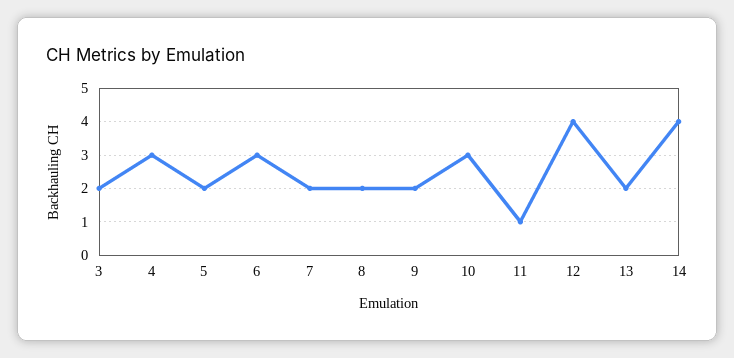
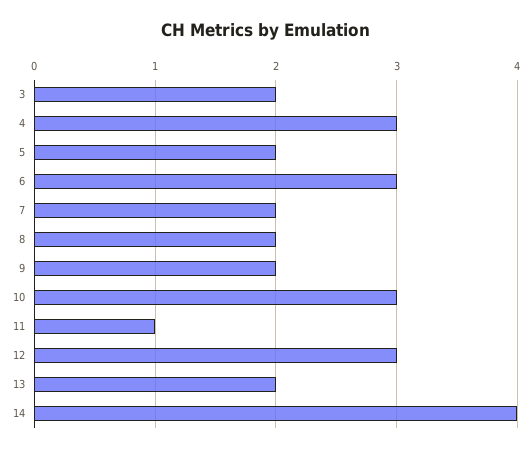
  {
    "3": 2,
    "4": 3,
    "5": 2,
    "6": 3,
    "7": 2,
    "8": 2,
    "9": 2,
    "10": 3,
    "11": 1,
-   "12": 4,
+   "12": 3,
    "13": 2,
    "14": 4
  }

